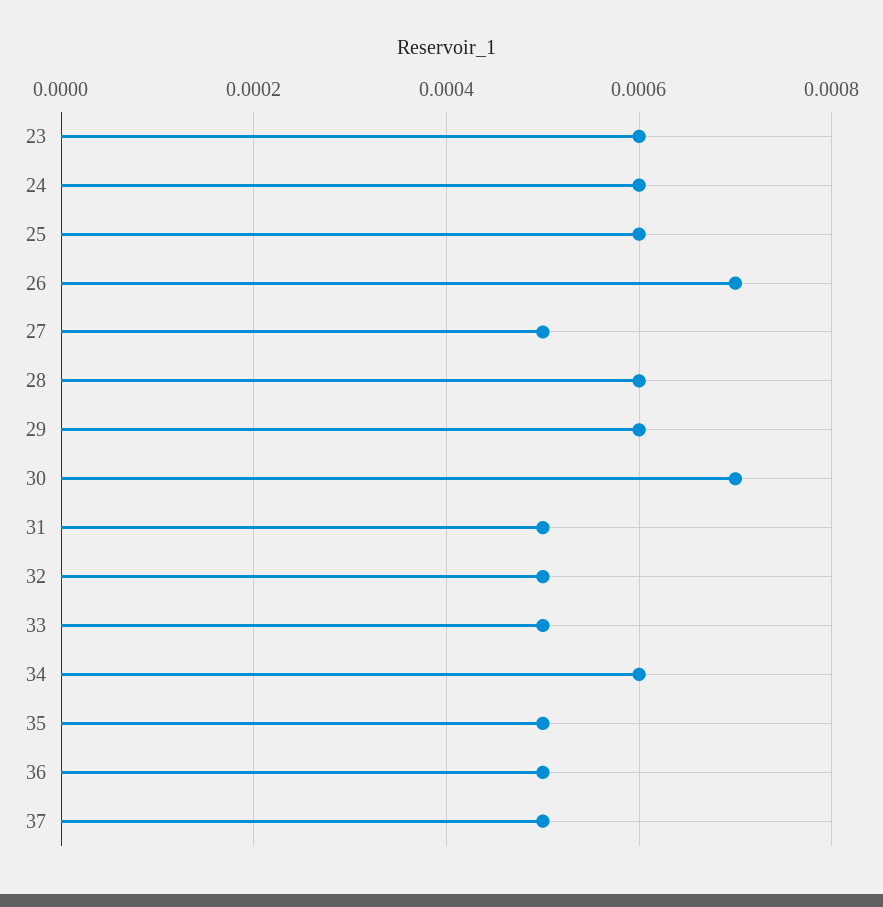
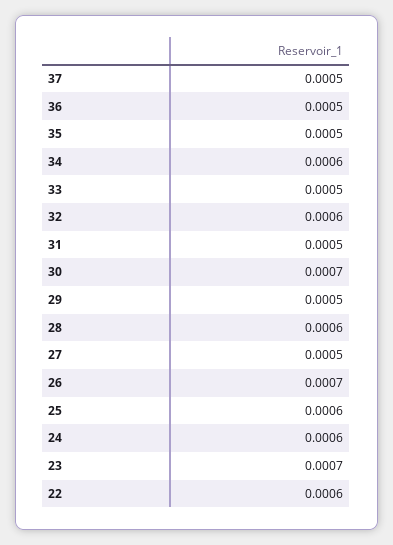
  {
-   "23": 0.0006,
+   "23": 0.0007,
    "24": 0.0006,
    "25": 0.0006,
    "26": 0.0007,
    "27": 0.0005,
    "28": 0.0006,
-   "29": 0.0006,
+   "29": 0.0005,
    "30": 0.0007,
    "31": 0.0005,
-   "32": 0.0005,
+   "32": 0.0006,
    "33": 0.0005,
    "34": 0.0006,
    "35": 0.0005,
    "36": 0.0005,
-   "37": 0.0005
+   "37": 0.0005,
+   "22": 0.0006
  }

